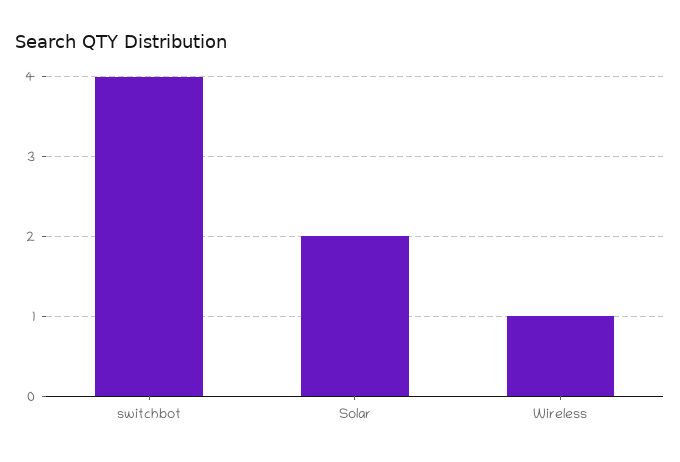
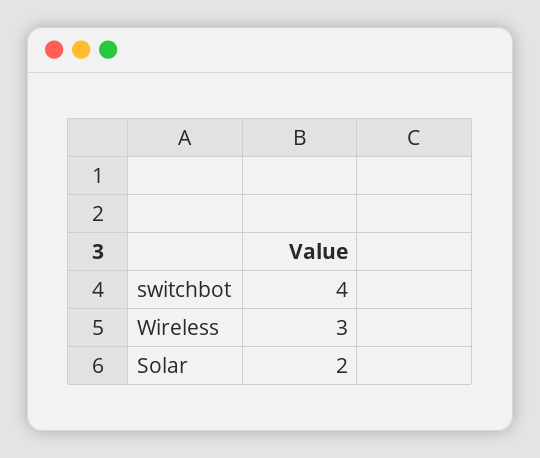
  {
    "switchbot": 4,
    "Solar": 2,
-   "Wireless": 1
+   "Wireless": 3
  }

